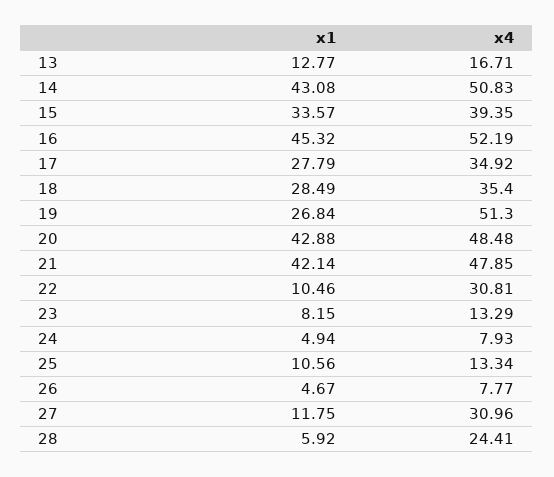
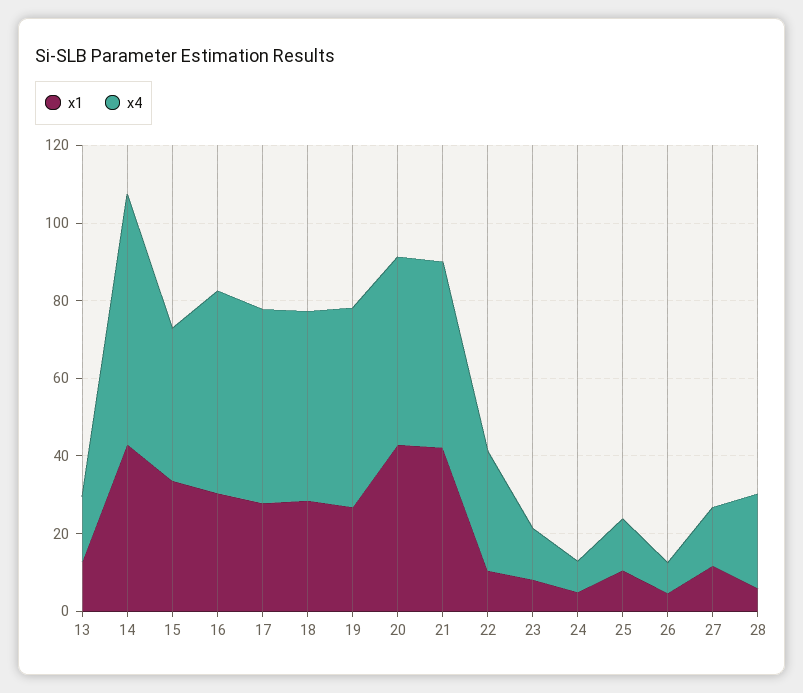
  {
    "x1": {
      "13": 12.77,
      "14": 43.08,
      "15": 33.57,
-     "16": 45.32,
+     "16": 30,
      "17": 27.79,
      "18": 28.49,
      "19": 26.84,
      "20": 42.88,
      "21": 42.14,
      "22": 10.46,
      "23": 8.15,
      "24": 4.94,
      "25": 10.56,
      "26": 4.67,
      "27": 11.75,
      "28": 5.92
    },
    "x4": {
      "13": 16.71,
-     "14": 50.83,
+     "14": 65,
      "15": 39.35,
      "16": 52.19,
-     "17": 34.92,
+     "17": 50,
-     "18": 35.4,
+     "18": 50,
      "19": 51.3,
      "20": 48.48,
      "21": 47.85,
      "22": 30.81,
      "23": 13.29,
      "24": 7.93,
      "25": 13.34,
      "26": 7.77,
-     "27": 30.96,
+     "27": 15,
      "28": 24.41
    }
  }

